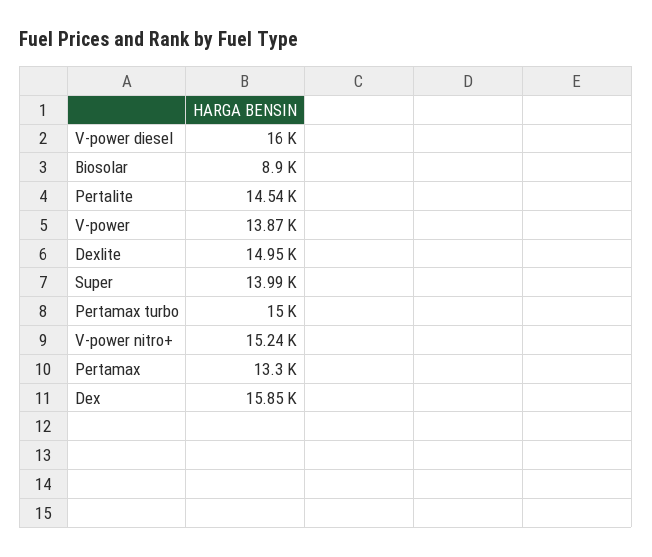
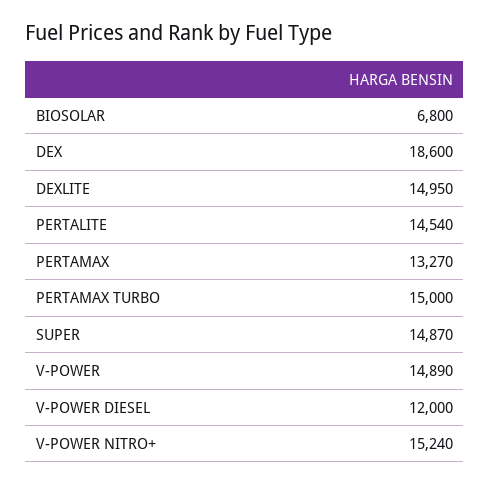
  {
-   "V-power diesel": 16000,
+   "V-power diesel": 12000,
-   "Biosolar": 8900,
+   "Biosolar": 6800,
    "Pertalite": 14540,
-   "V-power": 13870,
+   "V-power": 14890,
    "Dexlite": 14950,
-   "Super": 13990,
+   "Super": 14870,
    "Pertamax turbo": 15000,
    "V-power nitro+": 15240,
-   "Pertamax": 13300,
+   "Pertamax": 13270,
-   "Dex": 15850
+   "Dex": 18600
  }

